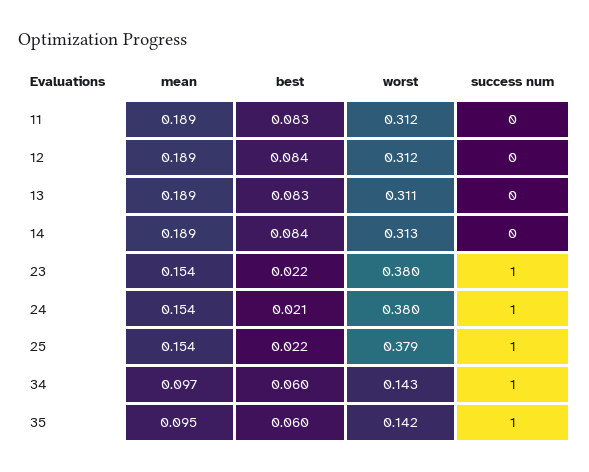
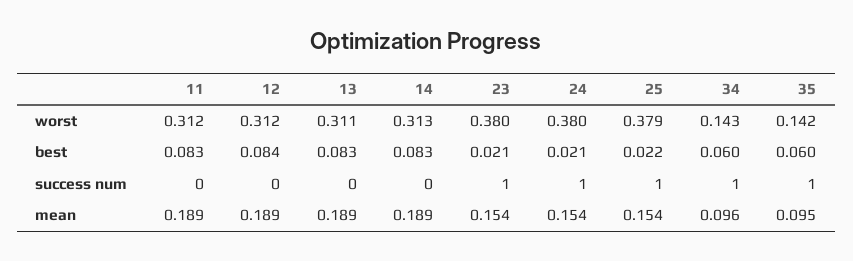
  {
    "mean": {
      "11": 0.189,
      "12": 0.189,
      "13": 0.189,
      "14": 0.189,
      "23": 0.154,
      "24": 0.154,
      "25": 0.154,
-     "34": 0.097,
+     "34": 0.096,
      "35": 0.095
    },
    "best": {
      "11": 0.083,
      "12": 0.084,
      "13": 0.083,
-     "14": 0.084,
+     "14": 0.083,
-     "23": 0.022,
+     "23": 0.021,
      "24": 0.021,
      "25": 0.022,
      "34": 0.06,
      "35": 0.06
    },
    "worst": {
      "11": 0.312,
      "12": 0.312,
      "13": 0.311,
      "14": 0.313,
      "23": 0.38,
      "24": 0.38,
      "25": 0.379,
      "34": 0.143,
      "35": 0.142
    },
    "success num": {
      "11": 0,
      "12": 0,
      "13": 0,
      "14": 0,
      "23": 1,
      "24": 1,
      "25": 1,
      "34": 1,
      "35": 1
    }
  }

